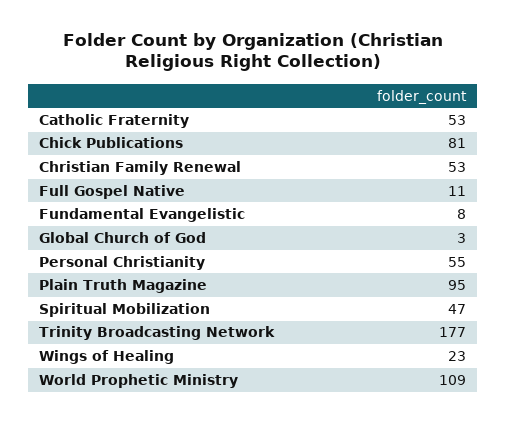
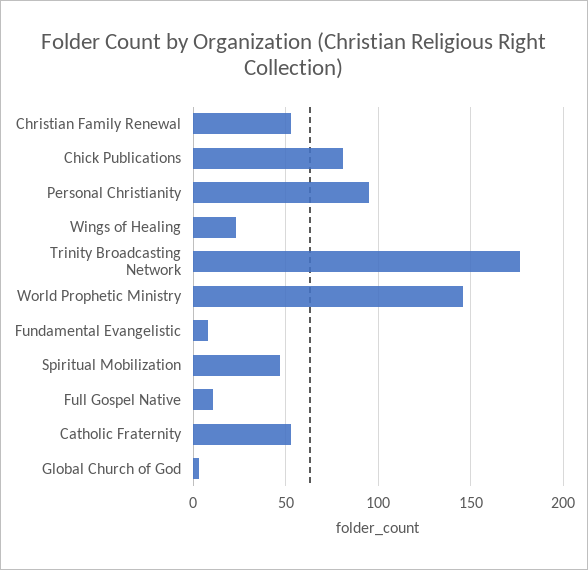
  {
    "Catholic Fraternity": 53,
    "Chick Publications": 81,
    "Christian Family Renewal": 53,
    "Full Gospel Native": 11,
    "Fundamental Evangelistic": 8,
    "Global Church of God": 3,
-   "Personal Christianity": 55,
+   "Personal Christianity": 95,
-   "Plain Truth Magazine": 95,
    "Spiritual Mobilization": 47,
    "Trinity Broadcasting Network": 177,
    "Wings of Healing": 23,
-   "World Prophetic Ministry": 109
+   "World Prophetic Ministry": 145
  }

